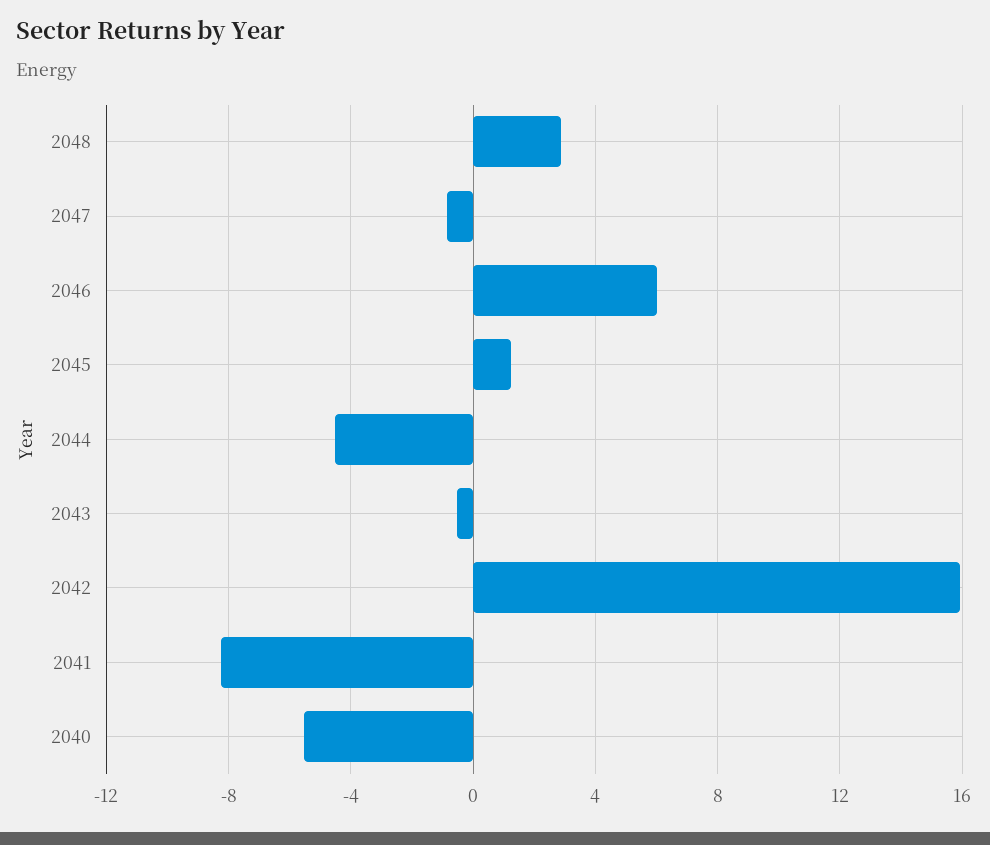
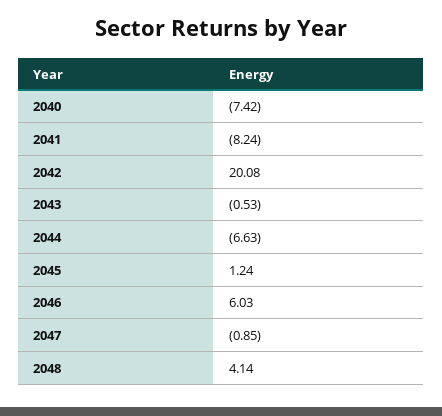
  {
-   "2048": 3,
+   "2048": 4.14,
    "2047": -0.85,
    "2046": 6.03,
    "2045": 1.24,
-   "2044": -4.5,
+   "2044": -6.63,
    "2043": -0.53,
-   "2042": 16,
+   "2042": 20.08,
    "2041": -8.24,
-   "2040": -5.5
+   "2040": -7.42
  }

